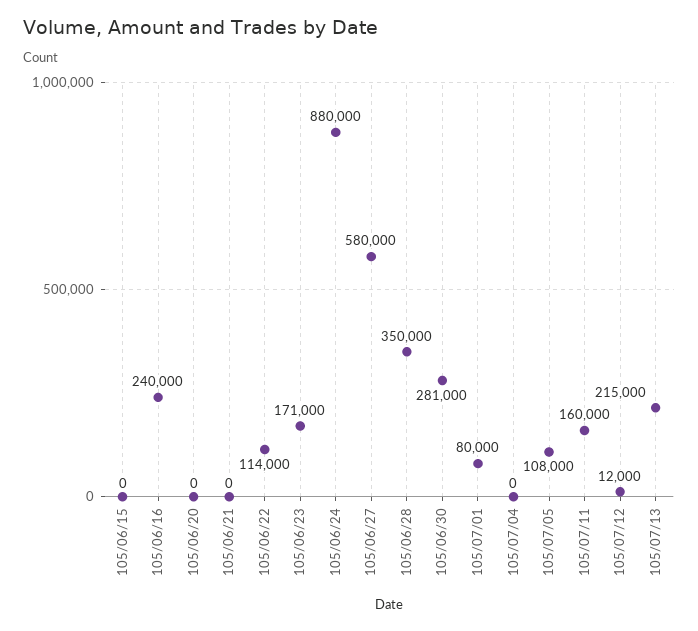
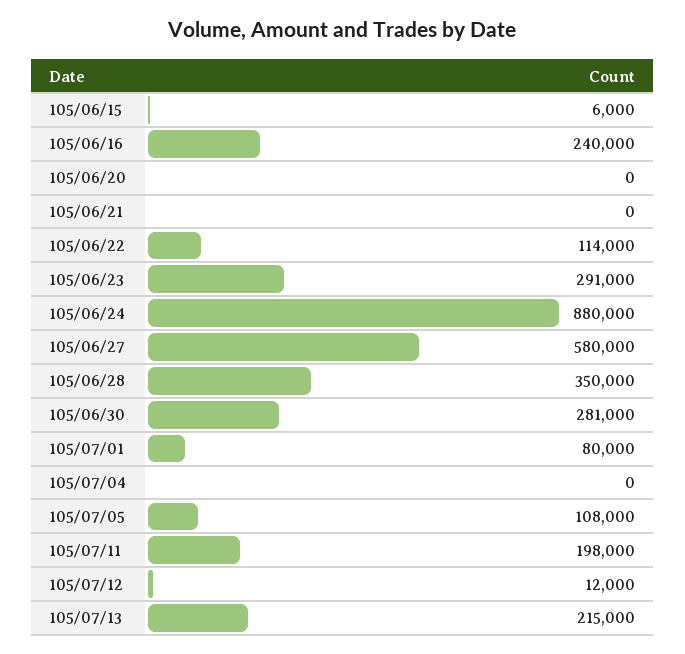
  {
-   "105/06/15": 0,
+   "105/06/15": 6000,
    "105/06/16": 240000,
    "105/06/20": 0,
    "105/06/21": 0,
    "105/06/22": 114000,
-   "105/06/23": 171000,
+   "105/06/23": 291000,
    "105/06/24": 880000,
    "105/06/27": 580000,
    "105/06/28": 350000,
    "105/06/30": 281000,
    "105/07/01": 80000,
    "105/07/04": 0,
    "105/07/05": 108000,
-   "105/07/11": 160000,
+   "105/07/11": 198000,
    "105/07/12": 12000,
    "105/07/13": 215000
  }

